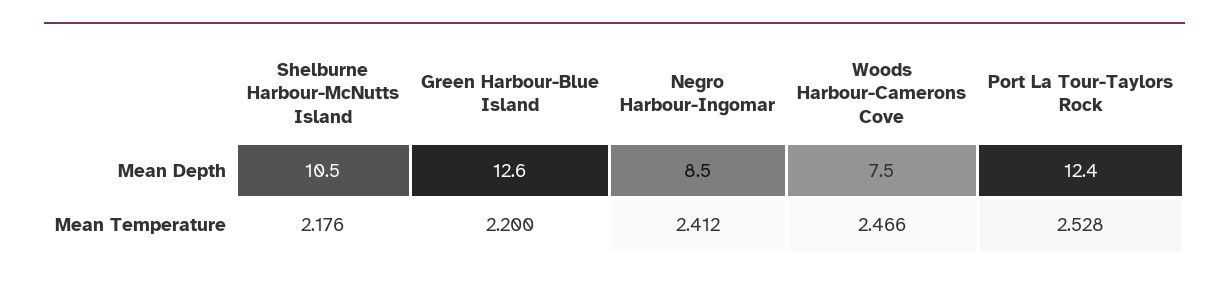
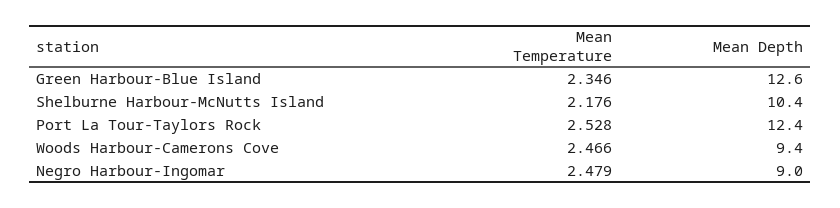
  {
    "Shelburne Harbour-McNutts Island": {
-     "Mean Depth": 10.5,
+     "Mean Depth": 10.4,
      "Mean Temperature": 2.176
    },
    "Green Harbour-Blue Island": {
      "Mean Depth": 12.6,
-     "Mean Temperature": 2.2
+     "Mean Temperature": 2.346
    },
    "Negro Harbour-Ingomar": {
-     "Mean Depth": 8.5,
+     "Mean Depth": 9,
-     "Mean Temperature": 2.412
+     "Mean Temperature": 2.479
    },
    "Woods Harbour-Camerons Cove": {
-     "Mean Depth": 7.5,
+     "Mean Depth": 9.4,
      "Mean Temperature": 2.466
    },
    "Port La Tour-Taylors Rock": {
      "Mean Depth": 12.4,
      "Mean Temperature": 2.528
    }
  }

